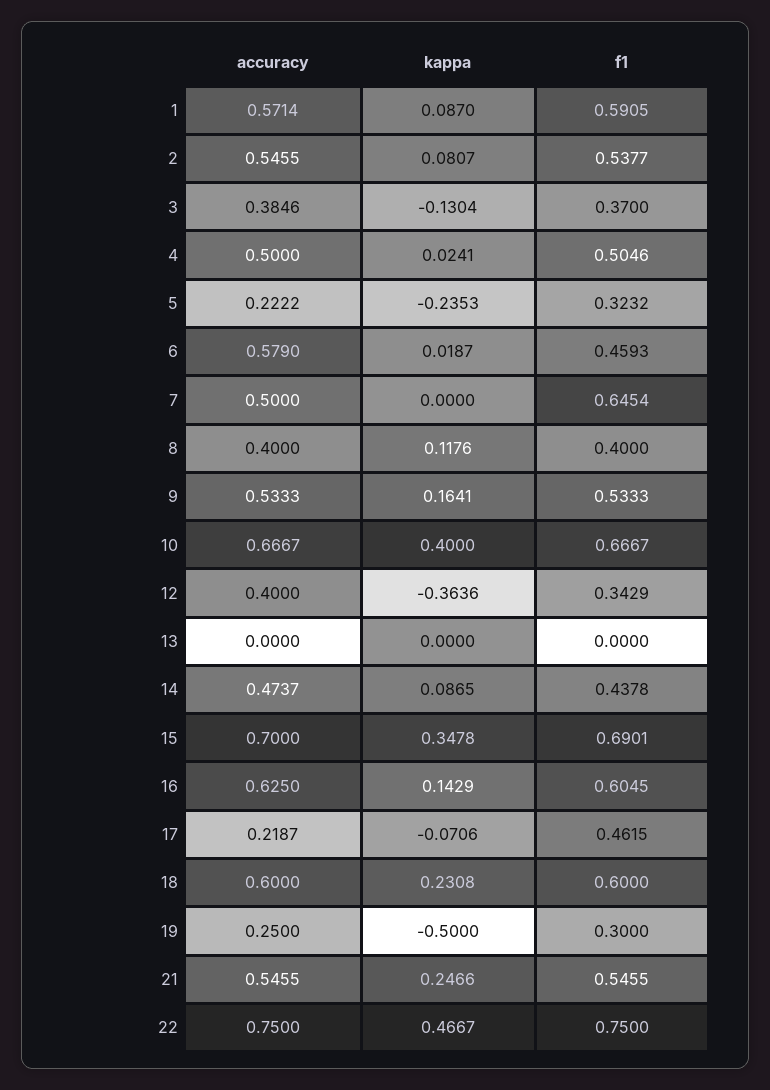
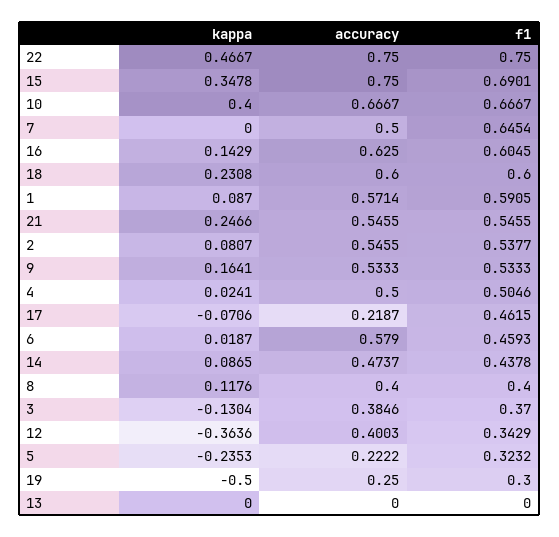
  {
    "accuracy": {
      "1": 0.5714,
      "2": 0.5455,
      "3": 0.3846,
      "4": 0.5,
      "5": 0.2222,
      "6": 0.579,
      "7": 0.5,
      "8": 0.4,
      "9": 0.5333,
      "10": 0.6667,
-     "12": 0.4,
+     "12": 0.4003,
      "13": 0,
      "14": 0.4737,
-     "15": 0.7,
+     "15": 0.75,
      "16": 0.625,
      "17": 0.2187,
      "18": 0.6,
      "19": 0.25,
      "21": 0.5455,
      "22": 0.75
    },
    "kappa": {
      "1": 0.087,
      "2": 0.0807,
      "3": -0.1304,
      "4": 0.0241,
      "5": -0.2353,
      "6": 0.0187,
      "7": 0,
      "8": 0.1176,
      "9": 0.1641,
      "10": 0.4,
      "12": -0.3636,
      "13": 0,
      "14": 0.0865,
      "15": 0.3478,
      "16": 0.1429,
      "17": -0.0706,
      "18": 0.2308,
      "19": -0.5,
      "21": 0.2466,
      "22": 0.4667
    },
    "f1": {
      "1": 0.5905,
      "2": 0.5377,
      "3": 0.37,
      "4": 0.5046,
      "5": 0.3232,
      "6": 0.4593,
      "7": 0.6454,
      "8": 0.4,
      "9": 0.5333,
      "10": 0.6667,
      "12": 0.3429,
      "13": 0,
      "14": 0.4378,
      "15": 0.6901,
      "16": 0.6045,
      "17": 0.4615,
      "18": 0.6,
      "19": 0.3,
      "21": 0.5455,
      "22": 0.75
    }
  }

